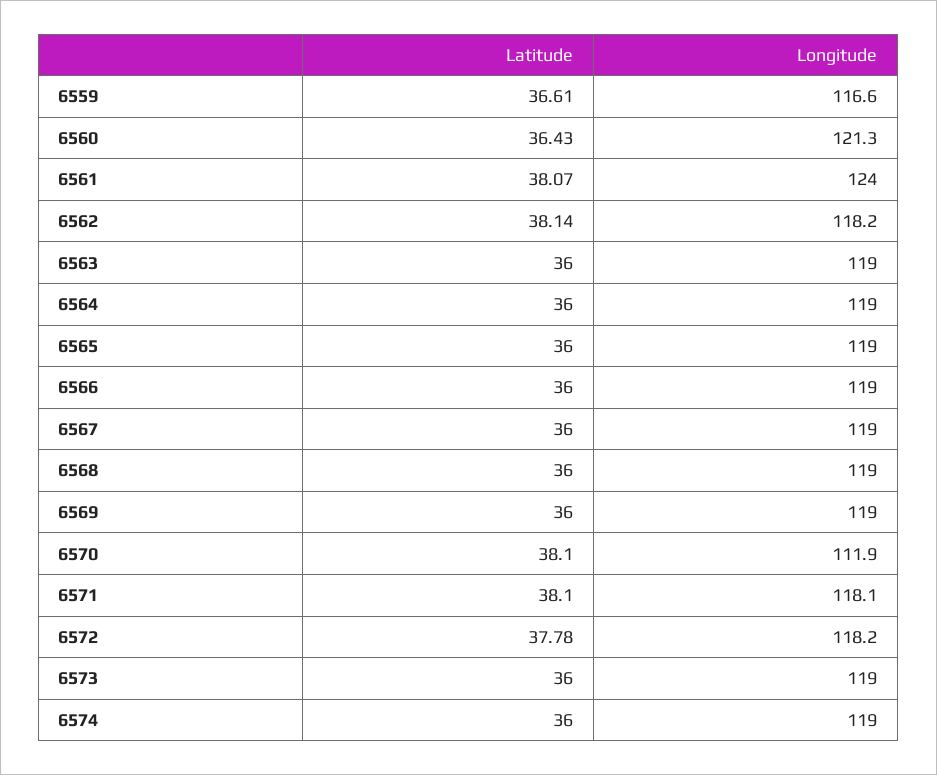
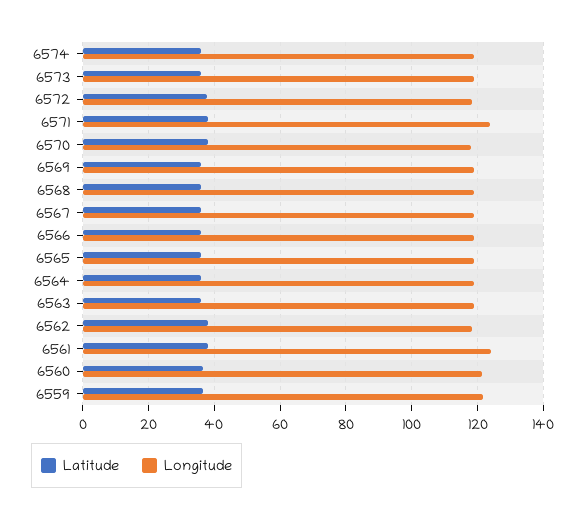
  {
    "Latitude": {
      "6559": 36.61,
      "6560": 36.43,
      "6561": 38.07,
      "6562": 38.14,
      "6563": 36,
      "6564": 36,
      "6565": 36,
      "6566": 36,
      "6567": 36,
      "6568": 36,
      "6569": 36,
      "6570": 38.1,
      "6571": 38.1,
      "6572": 37.78,
      "6573": 36,
      "6574": 36
    },
    "Longitude": {
-     "6559": 116.6,
+     "6559": 122,
      "6560": 121.3,
      "6561": 124,
      "6562": 118.2,
      "6563": 119,
      "6564": 119,
      "6565": 119,
      "6566": 119,
      "6567": 119,
      "6568": 119,
      "6569": 119,
-     "6570": 111.9,
+     "6570": 118,
-     "6571": 118.1,
+     "6571": 124,
      "6572": 118.2,
      "6573": 119,
      "6574": 119
    }
  }

